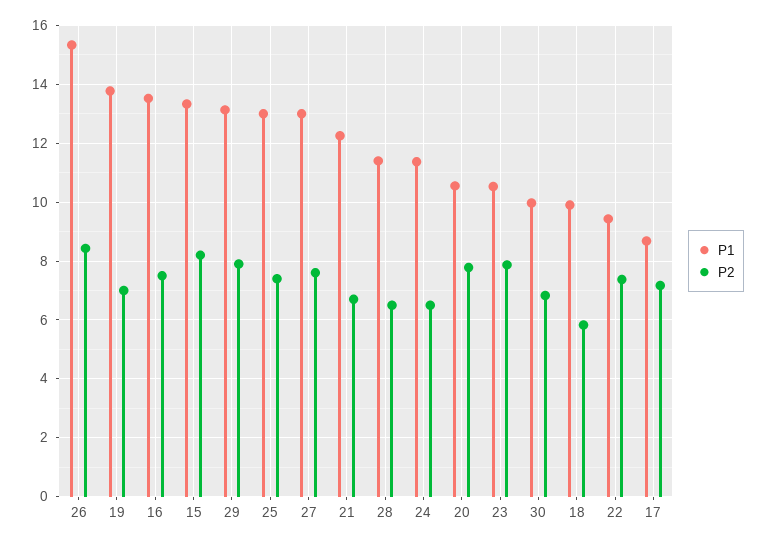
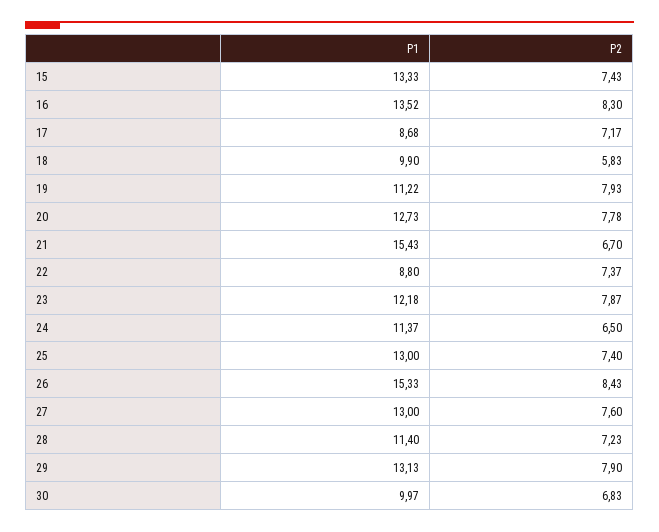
  {
    "P1": {
      "26": 15.33,
-     "19": 13.75,
+     "19": 11.22,
      "16": 13.52,
      "15": 13.33,
      "29": 13.13,
      "25": 13,
      "27": 13,
-     "21": 12.25,
+     "21": 15.43,
      "28": 11.4,
      "24": 11.37,
-     "20": 10.5,
+     "20": 12.73,
-     "23": 10.5,
+     "23": 12.18,
      "30": 9.97,
      "18": 9.9,
-     "22": 9.5,
+     "22": 8.8,
      "17": 8.68
    },
    "P2": {
      "26": 8.43,
-     "19": 7,
+     "19": 7.93,
-     "16": 7.5,
+     "16": 8.3,
-     "15": 8.25,
+     "15": 7.43,
      "29": 7.9,
      "25": 7.4,
      "27": 7.6,
      "21": 6.7,
-     "28": 6.5,
+     "28": 7.23,
      "24": 6.5,
      "20": 7.78,
      "23": 7.87,
      "30": 6.83,
      "18": 5.83,
      "22": 7.37,
      "17": 7.17
    }
  }

